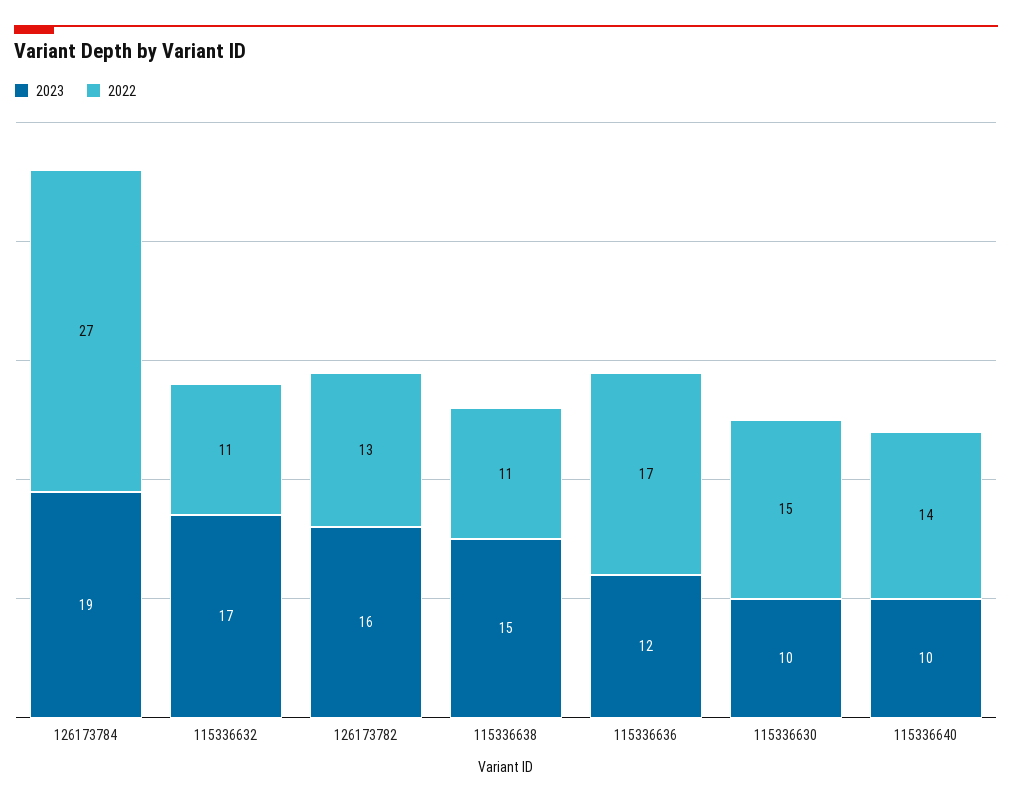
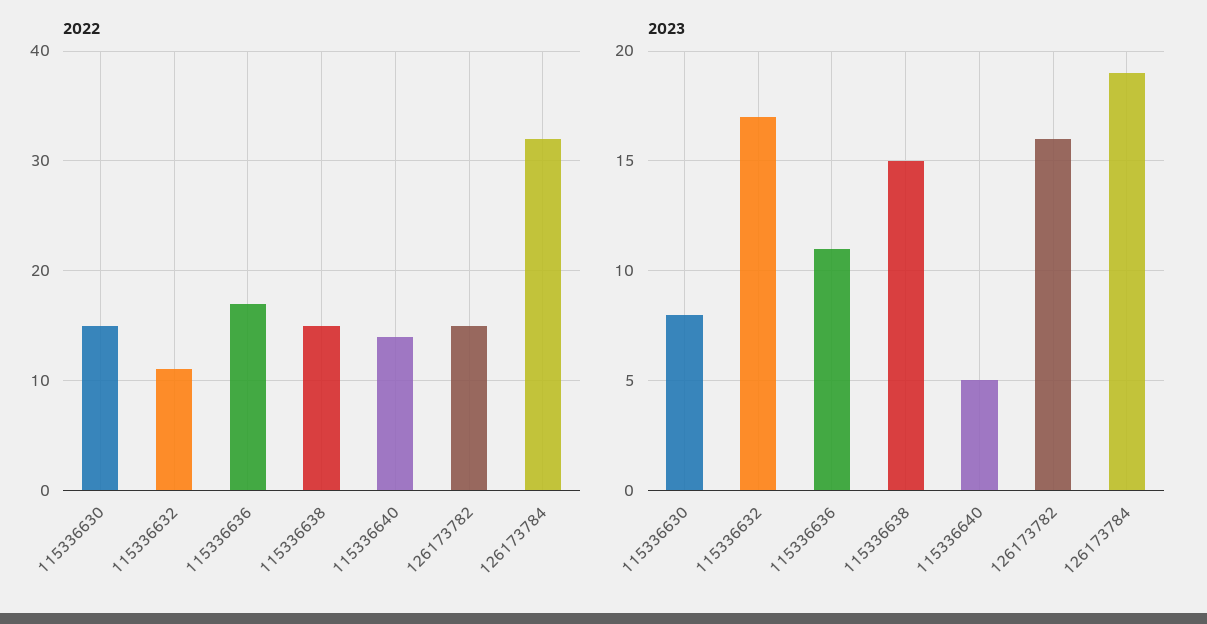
  {
    "2023": {
      "126173784": 19,
      "115336632": 17,
      "126173782": 16,
      "115336638": 15,
-     "115336636": 12,
+     "115336636": 11,
-     "115336630": 10,
+     "115336630": 8,
-     "115336640": 10
+     "115336640": 5
    },
    "2022": {
-     "126173784": 27,
+     "126173784": 32,
      "115336632": 11,
-     "126173782": 13,
+     "126173782": 15,
-     "115336638": 11,
+     "115336638": 15,
      "115336636": 17,
      "115336630": 15,
      "115336640": 14
    }
  }

